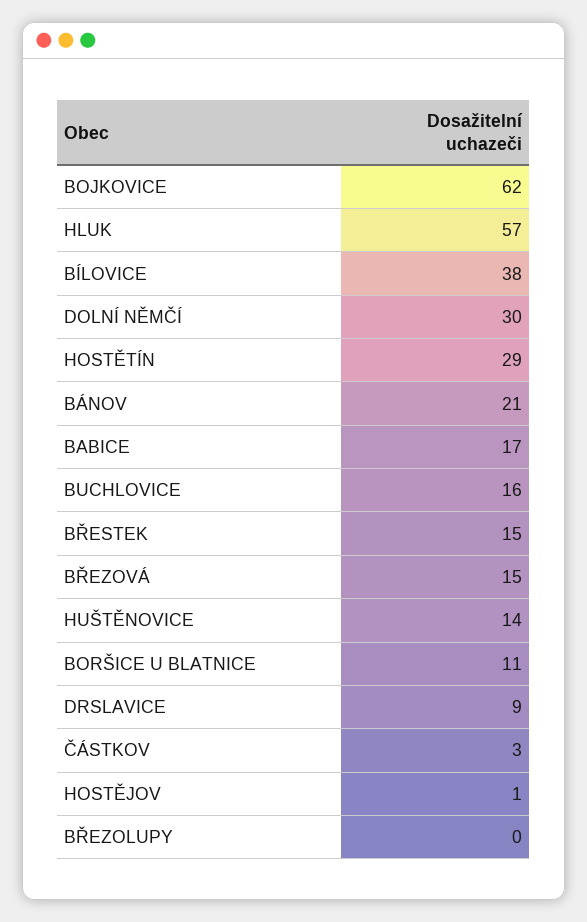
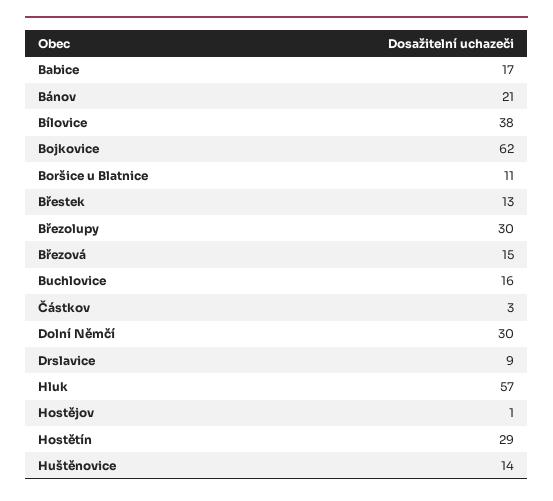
  {
    "BOJKOVICE": 62,
    "HLUK": 57,
    "BÍLOVICE": 38,
    "DOLNÍ NĚMČÍ": 30,
    "HOSTĚTÍN": 29,
    "BÁNOV": 21,
    "BABICE": 17,
    "BUCHLOVICE": 16,
-   "BŘESTEK": 15,
+   "BŘESTEK": 13,
    "BŘEZOVÁ": 15,
    "HUŠTĚNOVICE": 14,
    "BORŠICE U BLATNICE": 11,
    "DRSLAVICE": 9,
    "ČÁSTKOV": 3,
    "HOSTĚJOV": 1,
-   "BŘEZOLUPY": 0
+   "BŘEZOLUPY": 30
  }

